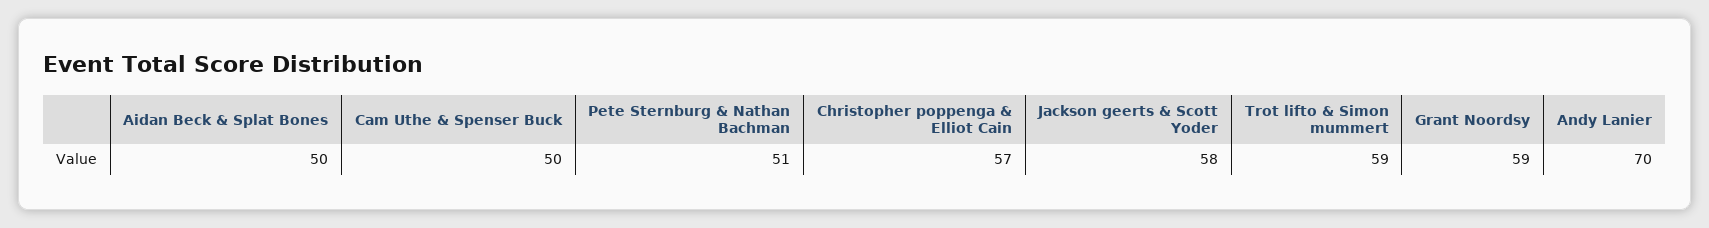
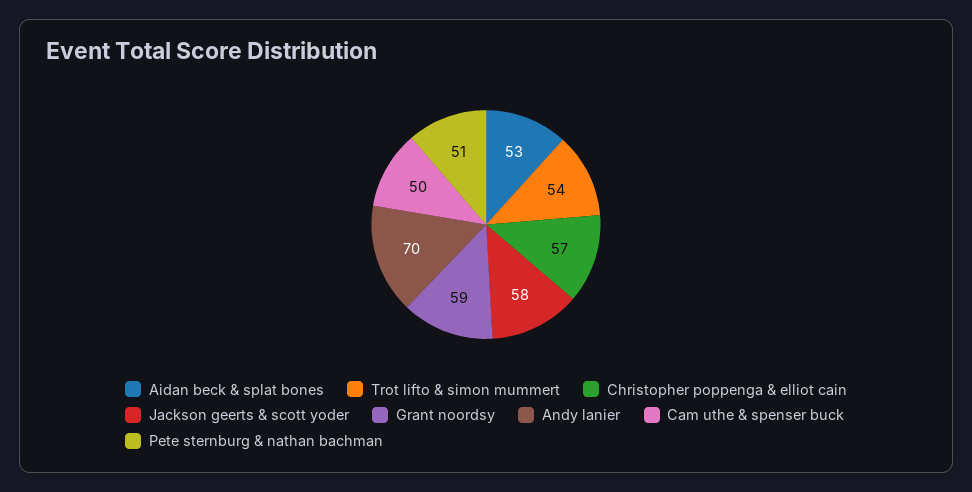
  {
-   "Aidan Beck & Splat Bones": 50,
+   "Aidan Beck & Splat Bones": 53,
    "Cam Uthe & Spenser Buck": 50,
    "Pete Sternburg & Nathan Bachman": 51,
    "Christopher poppenga & Elliot Cain": 57,
    "Jackson geerts & Scott Yoder": 58,
-   "Trot lifto & Simon mummert": 59,
+   "Trot lifto & Simon mummert": 54,
    "Grant Noordsy": 59,
    "Andy Lanier": 70
  }

